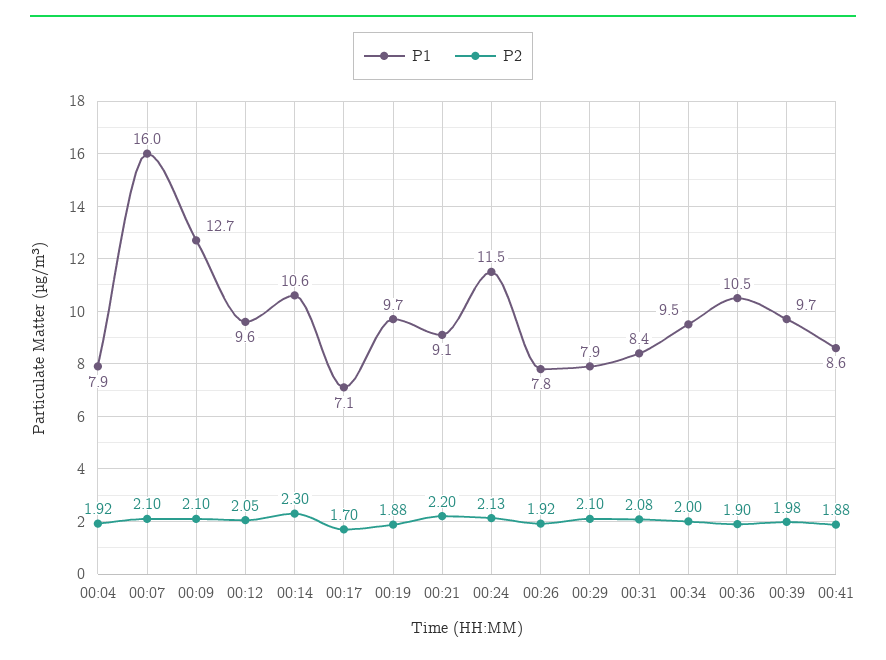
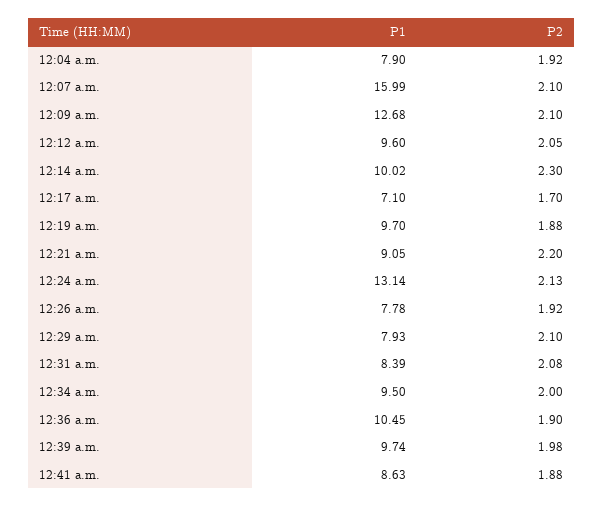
  {
    "P1": {
      "00:04": 7.9,
      "00:07": 15.99,
      "00:09": 12.68,
      "00:12": 9.6,
-     "00:14": 10.6,
+     "00:14": 10.02,
      "00:17": 7.1,
      "00:19": 9.7,
      "00:21": 9.05,
-     "00:24": 11.5,
+     "00:24": 13.14,
      "00:26": 7.78,
      "00:29": 7.93,
      "00:31": 8.39,
      "00:34": 9.5,
      "00:36": 10.45,
      "00:39": 9.74,
      "00:41": 8.63
    },
    "P2": {
      "00:04": 1.92,
      "00:07": 2.1,
      "00:09": 2.1,
      "00:12": 2.05,
      "00:14": 2.3,
      "00:17": 1.7,
      "00:19": 1.88,
      "00:21": 2.2,
      "00:24": 2.13,
      "00:26": 1.92,
      "00:29": 2.1,
      "00:31": 2.08,
      "00:34": 2,
      "00:36": 1.9,
      "00:39": 1.98,
      "00:41": 1.88
    }
  }

